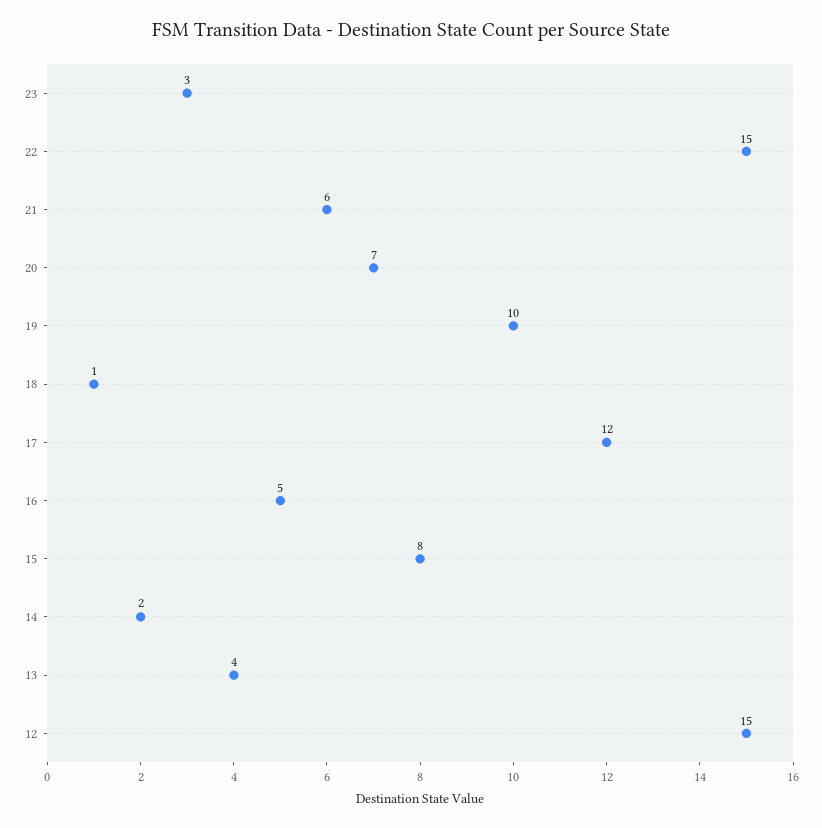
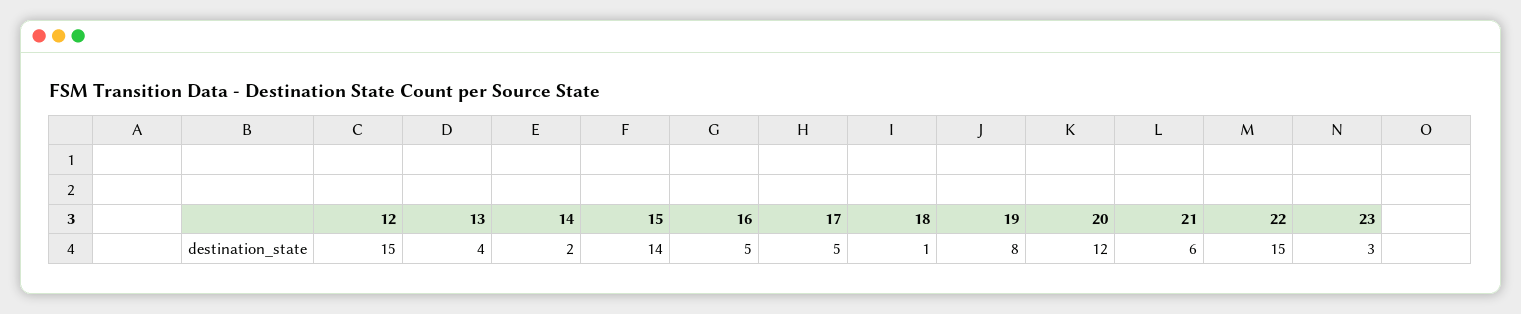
  {
    "23": 3,
    "22": 15,
    "21": 6,
-   "20": 7,
+   "20": 12,
-   "19": 10,
+   "19": 8,
    "18": 1,
-   "17": 12,
+   "17": 5,
    "16": 5,
-   "15": 8,
+   "15": 14,
    "14": 2,
    "13": 4,
    "12": 15
  }

